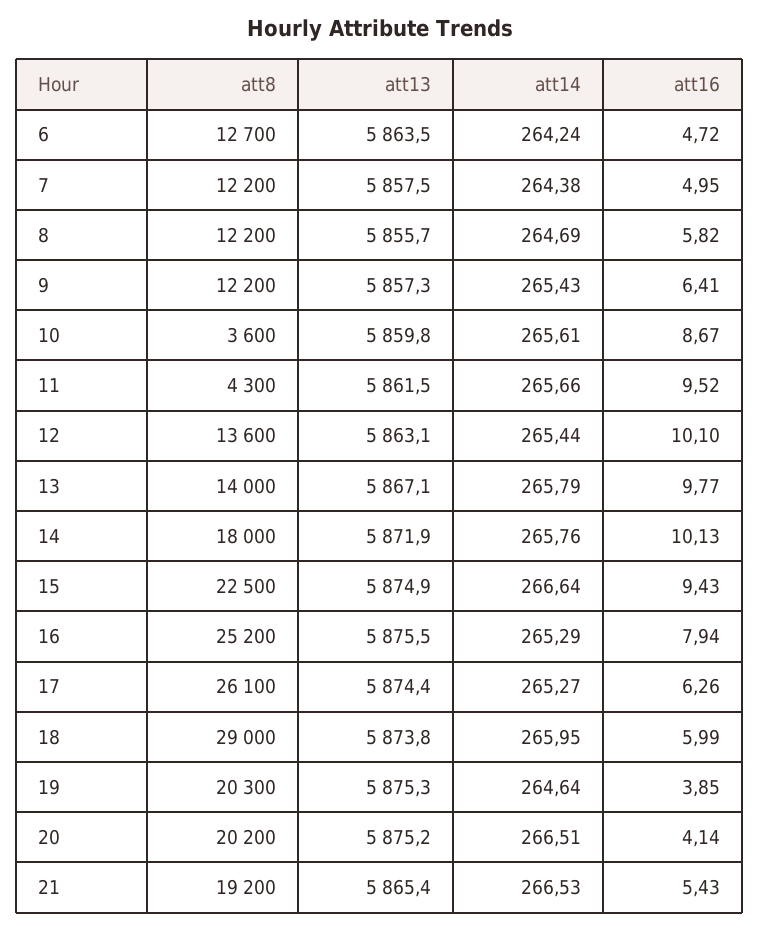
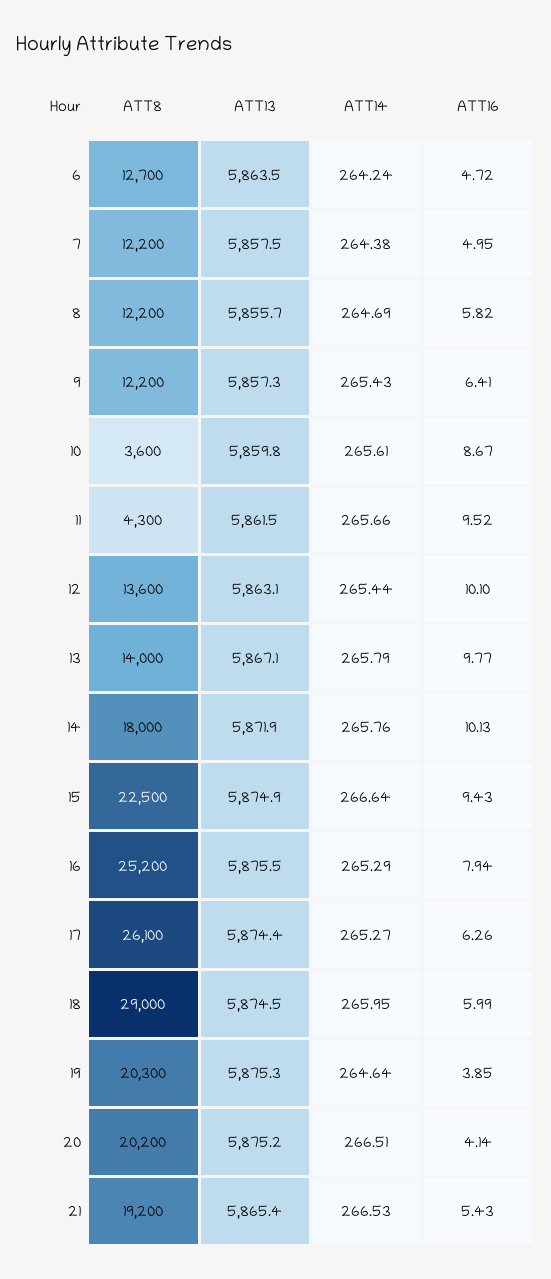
  {
    "att8": {
      "6": 12700,
      "7": 12200,
      "8": 12200,
      "9": 12200,
      "10": 3600,
      "11": 4300,
      "12": 13600,
      "13": 14000,
      "14": 18000,
      "15": 22500,
      "16": 25200,
      "17": 26100,
      "18": 29000,
      "19": 20300,
      "20": 20200,
      "21": 19200
    },
    "att13": {
      "6": 5863.5,
      "7": 5857.5,
      "8": 5855.7,
      "9": 5857.3,
      "10": 5859.8,
      "11": 5861.5,
      "12": 5863.1,
      "13": 5867.1,
      "14": 5871.9,
      "15": 5874.9,
      "16": 5875.5,
      "17": 5874.4,
-     "18": 5873.8,
+     "18": 5874.5,
      "19": 5875.3,
      "20": 5875.2,
      "21": 5865.4
    },
    "att14": {
      "6": 264.24,
      "7": 264.38,
      "8": 264.69,
      "9": 265.43,
      "10": 265.61,
      "11": 265.66,
      "12": 265.44,
      "13": 265.79,
      "14": 265.76,
      "15": 266.64,
      "16": 265.29,
      "17": 265.27,
      "18": 265.95,
      "19": 264.64,
      "20": 266.51,
      "21": 266.53
    },
    "att16": {
      "6": 4.72,
      "7": 4.95,
      "8": 5.82,
      "9": 6.41,
      "10": 8.67,
      "11": 9.52,
      "12": 10.1,
      "13": 9.77,
      "14": 10.13,
      "15": 9.43,
      "16": 7.94,
      "17": 6.26,
      "18": 5.99,
      "19": 3.85,
      "20": 4.14,
      "21": 5.43
    }
  }

